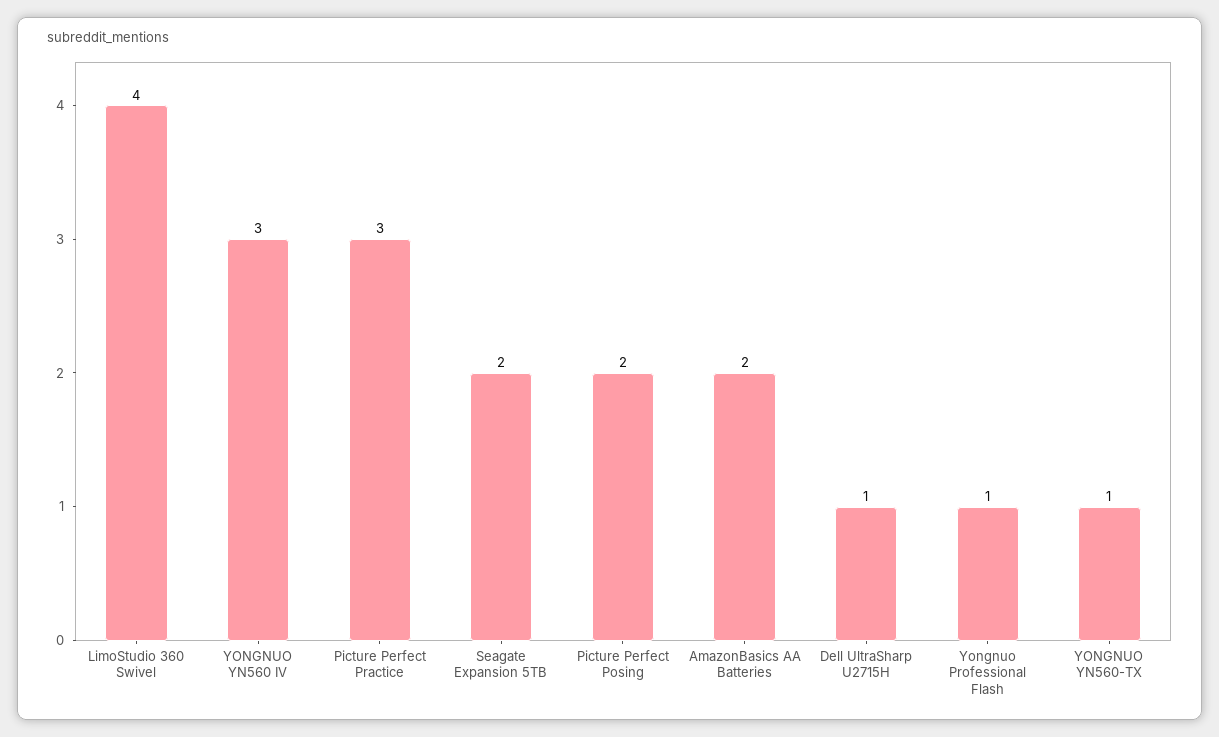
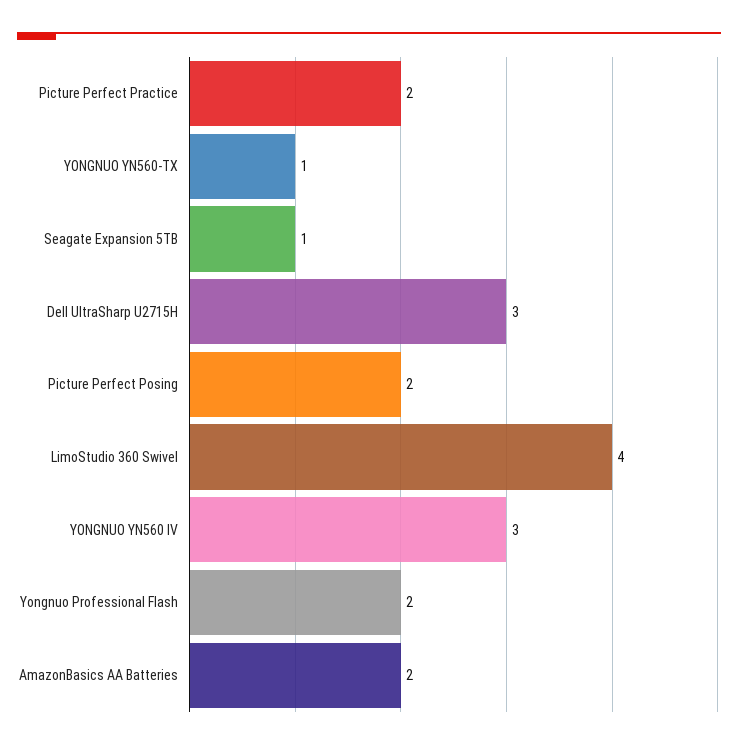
  {
    "LimoStudio 360 Swivel": 4,
    "YONGNUO YN560 IV": 3,
-   "Picture Perfect Practice": 3,
+   "Picture Perfect Practice": 2,
-   "Seagate Expansion 5TB": 2,
+   "Seagate Expansion 5TB": 1,
    "Picture Perfect Posing": 2,
    "AmazonBasics AA Batteries": 2,
-   "Dell UltraSharp U2715H": 1,
+   "Dell UltraSharp U2715H": 3,
-   "Yongnuo Professional Flash": 1,
+   "Yongnuo Professional Flash": 2,
    "YONGNUO YN560-TX": 1
  }

